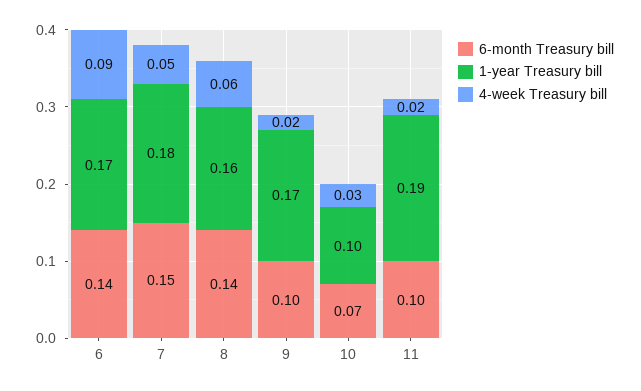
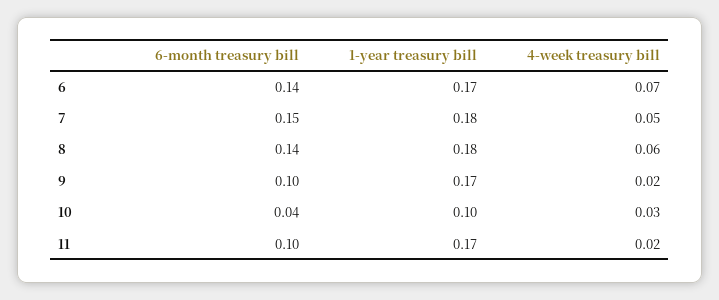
  {
    "6-month Treasury bill": {
      "6": 0.14,
      "7": 0.15,
      "8": 0.14,
      "9": 0.1,
-     "10": 0.07,
+     "10": 0.04,
      "11": 0.1
    },
    "1-year Treasury bill": {
      "6": 0.17,
      "7": 0.18,
-     "8": 0.16,
+     "8": 0.18,
      "9": 0.17,
      "10": 0.1,
-     "11": 0.19
+     "11": 0.17
    },
    "4-week Treasury bill": {
-     "6": 0.09,
+     "6": 0.07,
      "7": 0.05,
      "8": 0.06,
      "9": 0.02,
      "10": 0.03,
      "11": 0.02
    }
  }

